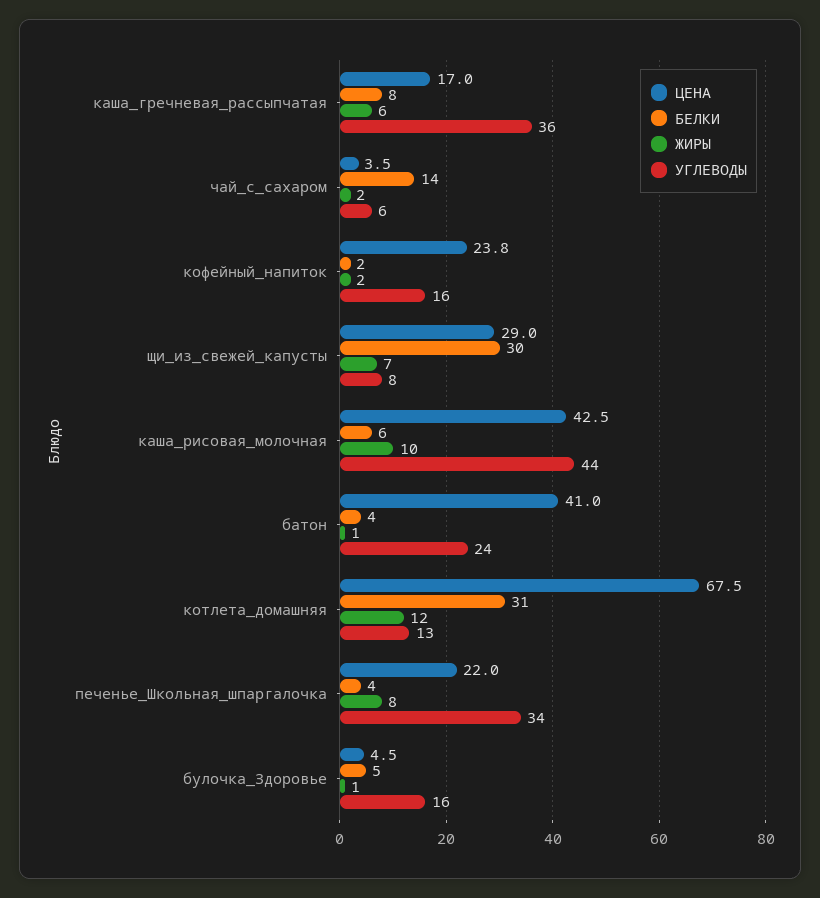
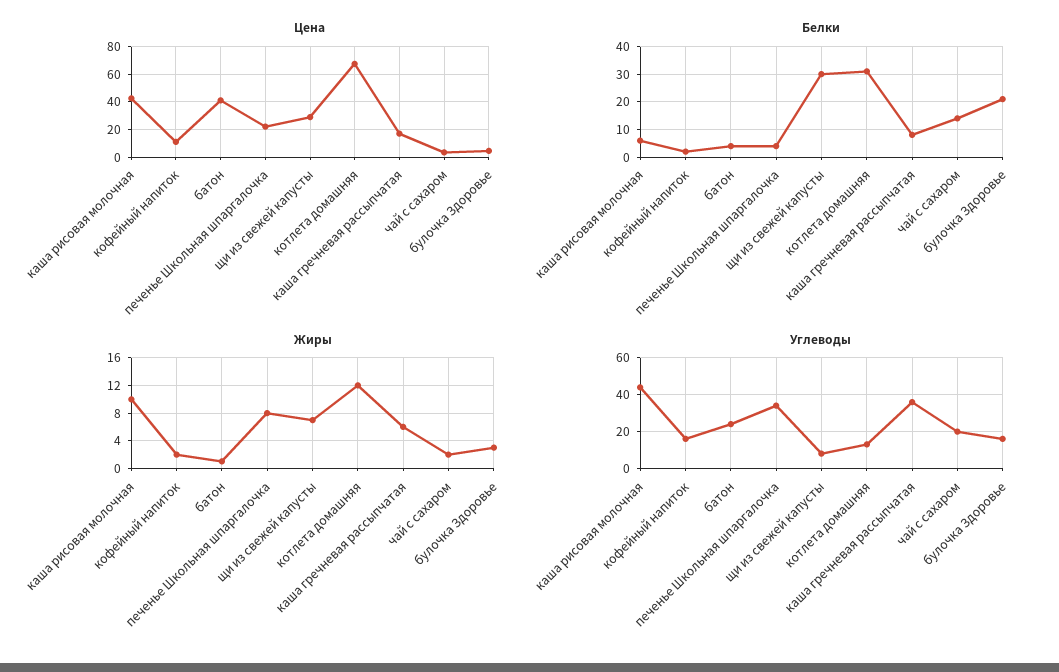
  {
    "ЦЕНА": {
      "каша_гречневая_рассыпчатая": 17,
      "чай_с_сахаром": 3.5,
-     "кофейный_напиток": 23.8,
+     "кофейный_напиток": 10,
      "щи_из_свежей_капусты": 29,
      "каша_рисовая_молочная": 42.5,
      "батон": 41,
      "котлета_домашняя": 67.5,
      "печенье_Школьная_шпаргалочка": 22,
      "булочка_Здоровье": 4.5
    },
    "БЕЛКИ": {
      "каша_гречневая_рассыпчатая": 8,
      "чай_с_сахаром": 14,
      "кофейный_напиток": 2,
      "щи_из_свежей_капусты": 30,
      "каша_рисовая_молочная": 6,
      "батон": 4,
      "котлета_домашняя": 31,
      "печенье_Школьная_шпаргалочка": 4,
-     "булочка_Здоровье": 5
+     "булочка_Здоровье": 20
    },
    "ЖИРЫ": {
      "каша_гречневая_рассыпчатая": 6,
      "чай_с_сахаром": 2,
      "кофейный_напиток": 2,
      "щи_из_свежей_капусты": 7,
      "каша_рисовая_молочная": 10,
      "батон": 1,
      "котлета_домашняя": 12,
      "печенье_Школьная_шпаргалочка": 8,
-     "булочка_Здоровье": 1
+     "булочка_Здоровье": 3
    },
    "УГЛЕВОДЫ": {
      "каша_гречневая_рассыпчатая": 36,
-     "чай_с_сахаром": 6,
+     "чай_с_сахаром": 20,
      "кофейный_напиток": 16,
      "щи_из_свежей_капусты": 8,
      "каша_рисовая_молочная": 44,
      "батон": 24,
      "котлета_домашняя": 13,
      "печенье_Школьная_шпаргалочка": 34,
      "булочка_Здоровье": 16
    }
  }

